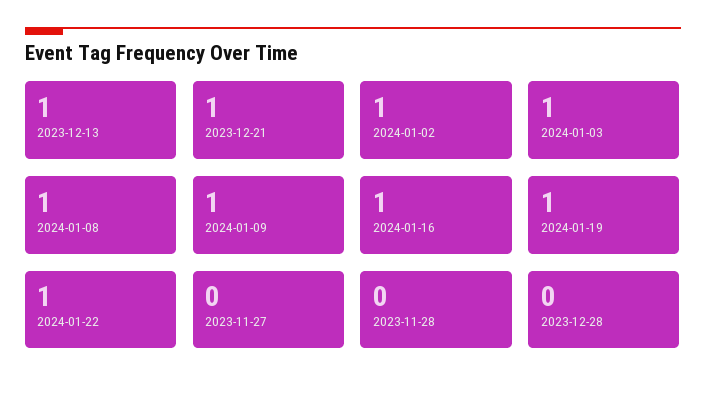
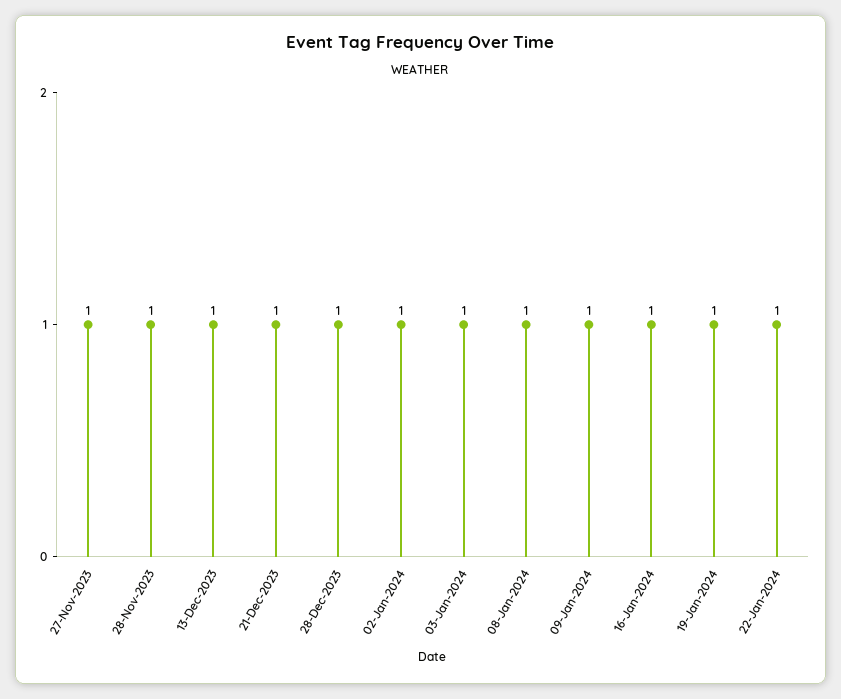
  {
    "2023-12-13": 1,
    "2023-12-21": 1,
    "2024-01-02": 1,
    "2024-01-03": 1,
    "2024-01-08": 1,
    "2024-01-09": 1,
    "2024-01-16": 1,
    "2024-01-19": 1,
    "2024-01-22": 1,
-   "2023-11-27": 0,
+   "2023-11-27": 1,
-   "2023-11-28": 0,
+   "2023-11-28": 1,
-   "2023-12-28": 0
+   "2023-12-28": 1
  }

